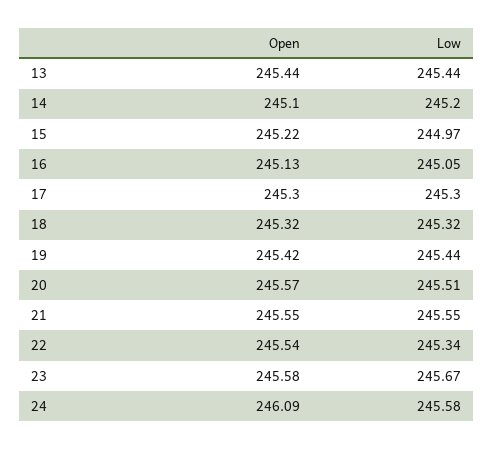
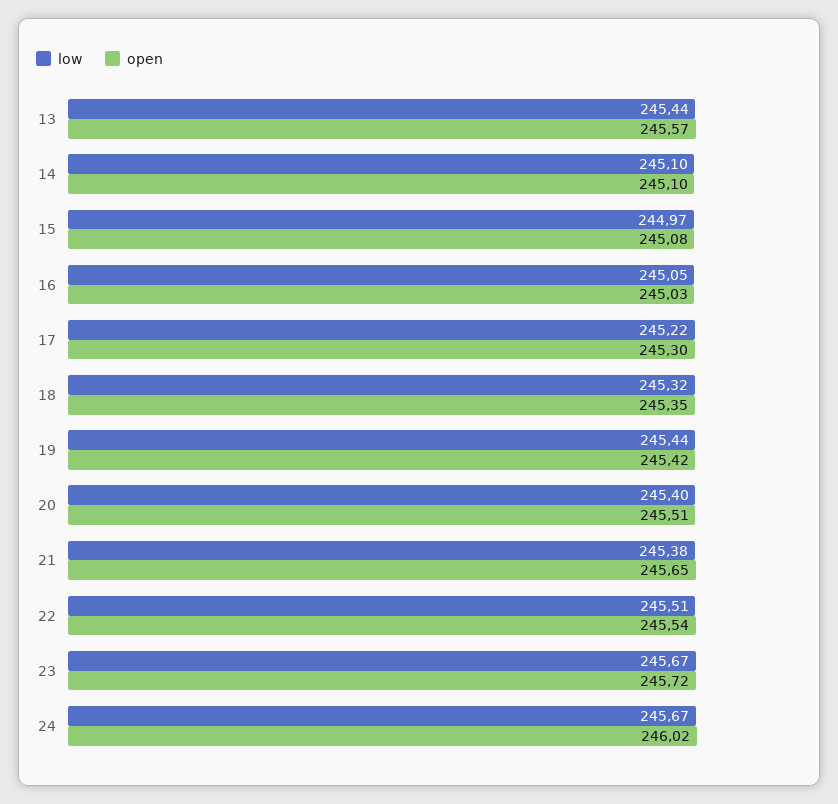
  {
    "Open": {
-     "13": 245.44,
+     "13": 245.57,
      "14": 245.1,
-     "15": 245.22,
+     "15": 245.08,
-     "16": 245.13,
+     "16": 245.03,
      "17": 245.3,
-     "18": 245.32,
+     "18": 245.35,
      "19": 245.42,
-     "20": 245.57,
+     "20": 245.51,
-     "21": 245.55,
+     "21": 245.65,
      "22": 245.54,
-     "23": 245.58,
+     "23": 245.72,
-     "24": 246.09
+     "24": 246.02
    },
    "Low": {
      "13": 245.44,
-     "14": 245.2,
+     "14": 245.1,
      "15": 244.97,
      "16": 245.05,
-     "17": 245.3,
+     "17": 245.22,
      "18": 245.32,
      "19": 245.44,
-     "20": 245.51,
+     "20": 245.4,
-     "21": 245.55,
+     "21": 245.38,
-     "22": 245.34,
+     "22": 245.51,
      "23": 245.67,
-     "24": 245.58
+     "24": 245.67
    }
  }

